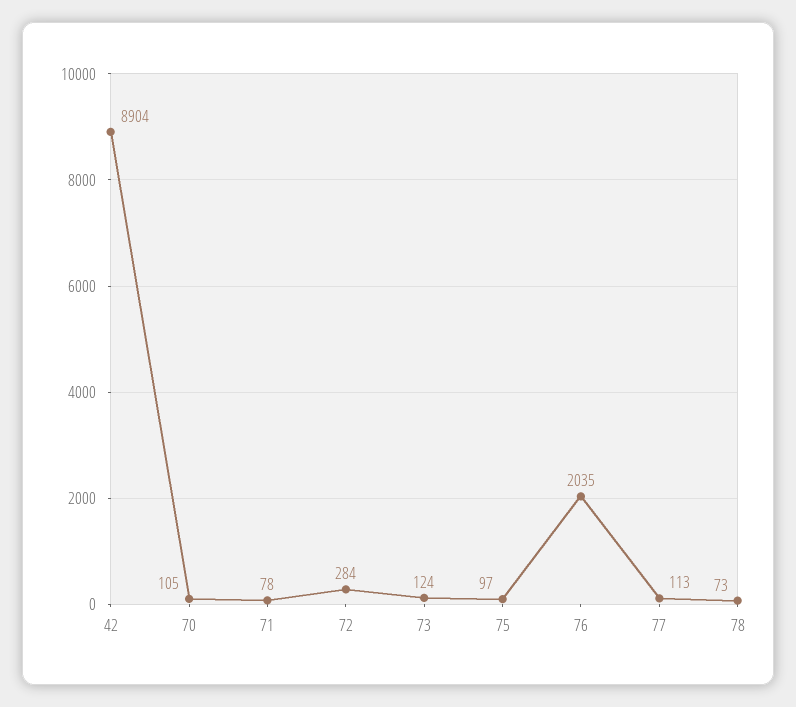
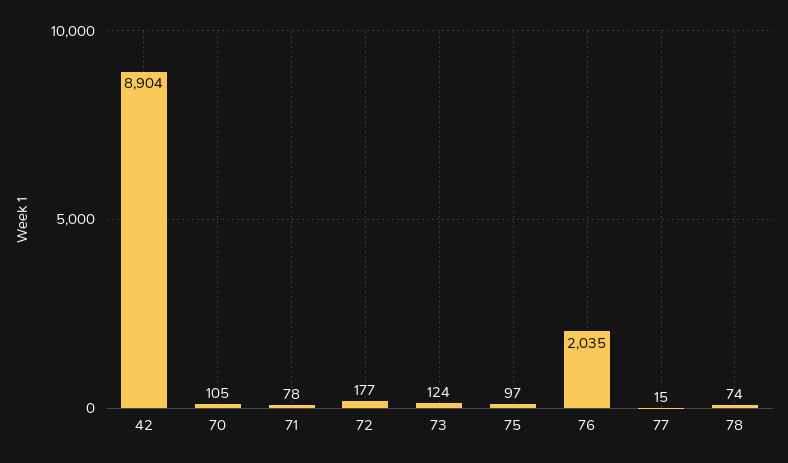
  {
    "42": 8904,
    "70": 105,
    "71": 78,
-   "72": 284,
+   "72": 177,
    "73": 124,
    "75": 97,
    "76": 2035,
-   "77": 113,
+   "77": 15,
-   "78": 73
+   "78": 74
  }

